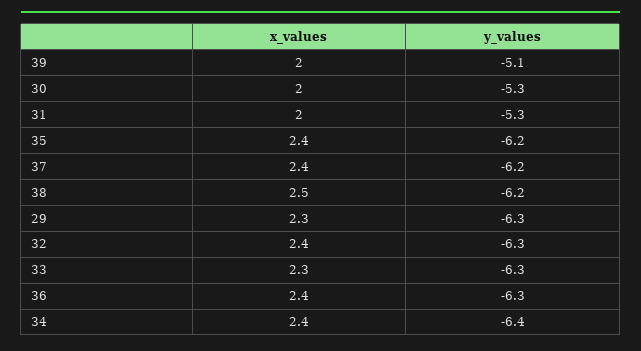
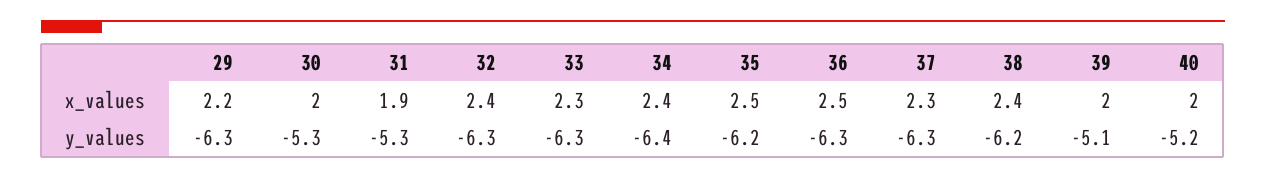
  {
    "x_values": {
      "39": 2,
      "30": 2,
-     "31": 2,
+     "31": 1.9,
-     "35": 2.4,
+     "35": 2.5,
-     "37": 2.4,
+     "37": 2.3,
-     "38": 2.5,
+     "38": 2.4,
-     "29": 2.3,
+     "29": 2.2,
      "32": 2.4,
      "33": 2.3,
-     "36": 2.4,
+     "36": 2.5,
-     "34": 2.4
+     "34": 2.4,
+     "40": 2
    },
    "y_values": {
      "39": -5.1,
      "30": -5.3,
      "31": -5.3,
      "35": -6.2,
-     "37": -6.2,
+     "37": -6.3,
      "38": -6.2,
      "29": -6.3,
      "32": -6.3,
      "33": -6.3,
      "36": -6.3,
-     "34": -6.4
+     "34": -6.4,
+     "40": -5.2
    }
  }

